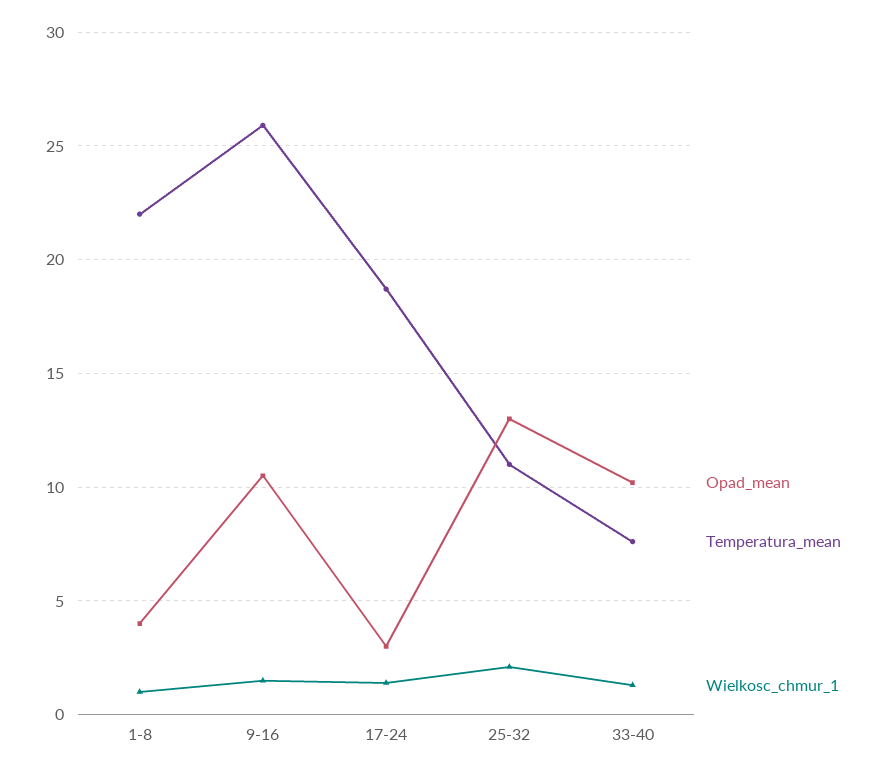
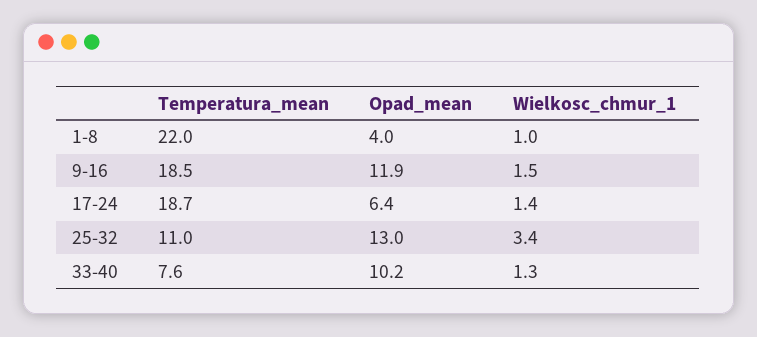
  {
    "Opad_mean": {
      "1-8": 4,
-     "9-16": 10.5,
+     "9-16": 11.9,
-     "17-24": 3,
+     "17-24": 6.4,
      "25-32": 13,
      "33-40": 10.2
    },
    "Temperatura_mean": {
      "1-8": 22,
-     "9-16": 26,
+     "9-16": 18.5,
      "17-24": 18.7,
      "25-32": 11,
      "33-40": 7.6
    },
    "Wielkosc_chmur_1": {
      "1-8": 1,
      "9-16": 1.5,
      "17-24": 1.4,
-     "25-32": 2,
+     "25-32": 3.4,
      "33-40": 1.3
    }
  }

